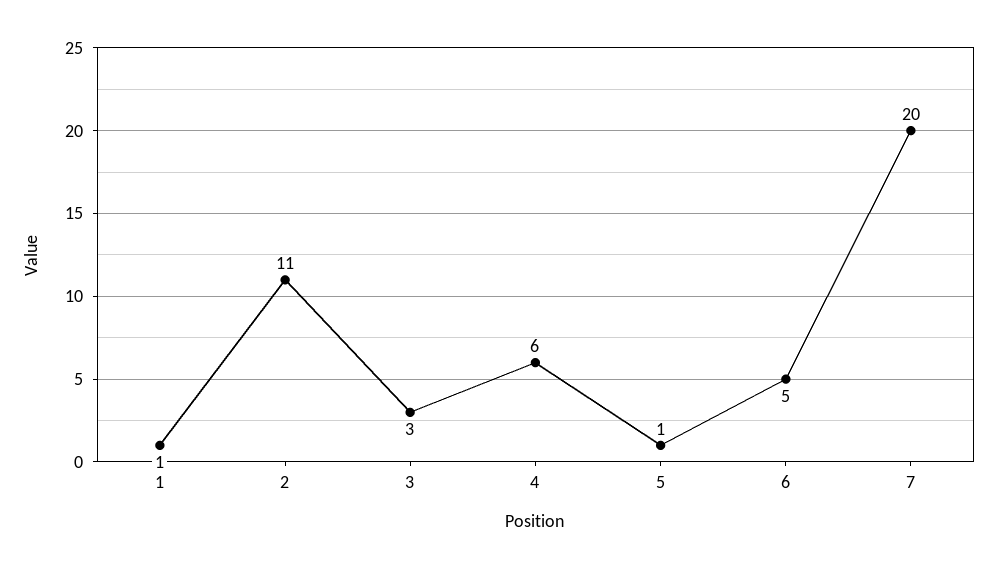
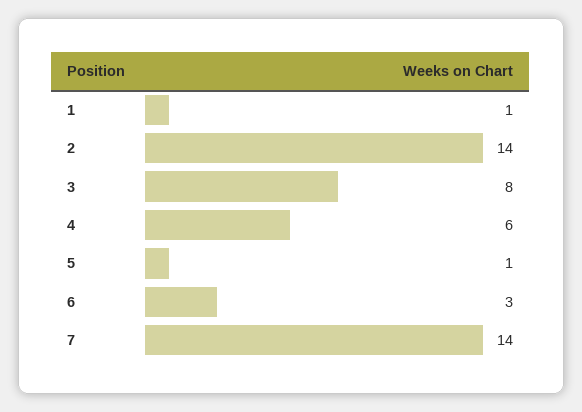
  {
    "1": 1,
-   "2": 11,
+   "2": 14,
-   "3": 3,
+   "3": 8,
    "4": 6,
    "5": 1,
-   "6": 5,
+   "6": 3,
-   "7": 20
+   "7": 14
  }

